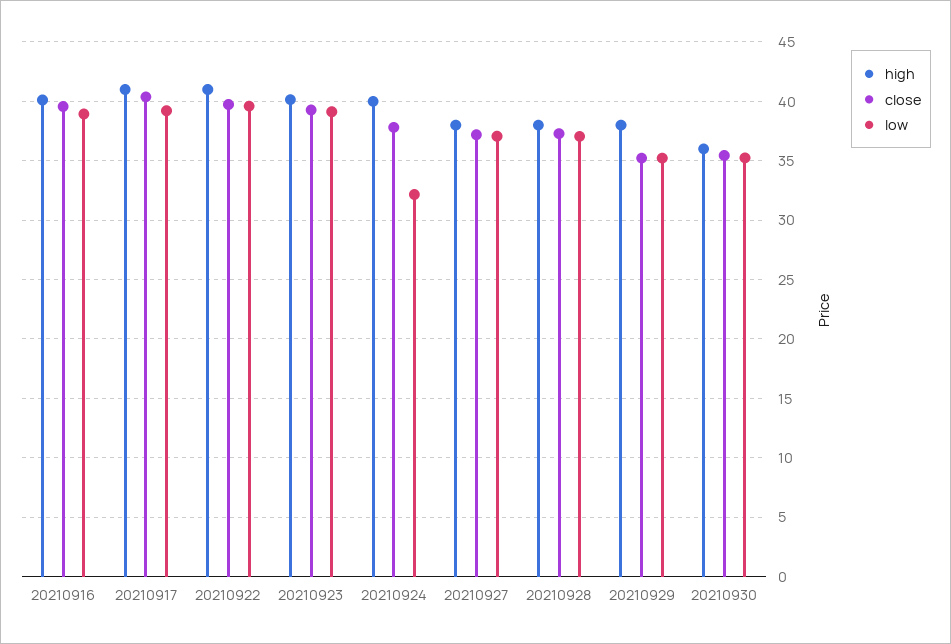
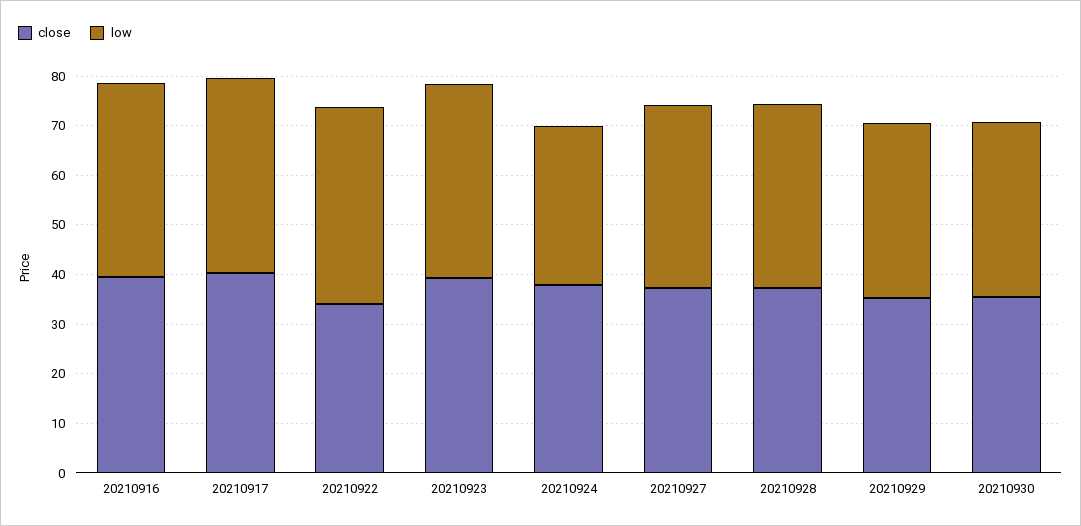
  {
-   "high": {
-     "20210916": 40,
-     "20210917": 41,
-     "20210922": 41,
-     "20210923": 40,
-     "20210924": 40,
-     "20210927": 38,
-     "20210928": 38,
-     "20210929": 38,
-     "20210930": 36
-   },
    "close": {
      "20210916": 40,
      "20210917": 40,
-     "20210922": 40,
+     "20210922": 34,
      "20210923": 39,
      "20210924": 38,
      "20210927": 37,
      "20210928": 37,
      "20210929": 35,
      "20210930": 35
    },
    "low": {
      "20210916": 39,
      "20210917": 39,
      "20210922": 40,
      "20210923": 39,
      "20210924": 32,
      "20210927": 37,
      "20210928": 37,
      "20210929": 35,
      "20210930": 35
    }
  }

